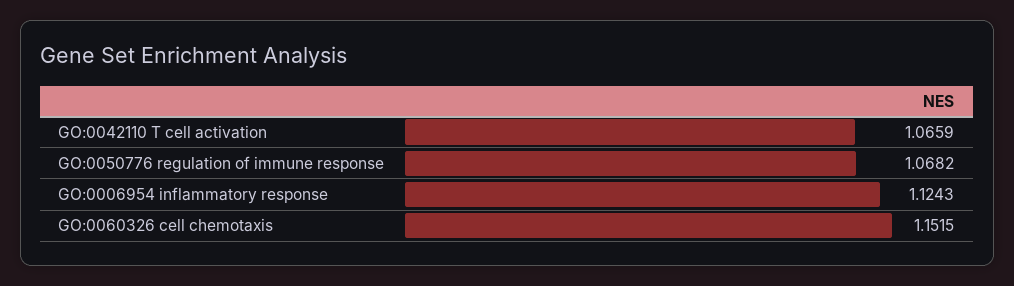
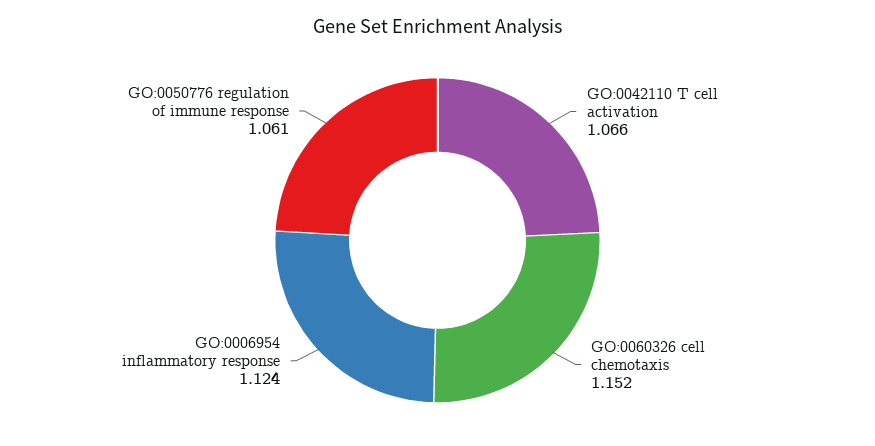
  {
    "GO:0042110 T cell activation": 1.0659,
-   "GO:0050776 regulation of immune response": 1.0682,
+   "GO:0050776 regulation of immune response": 1.061,
    "GO:0006954 inflammatory response": 1.1243,
    "GO:0060326 cell chemotaxis": 1.1515
  }

